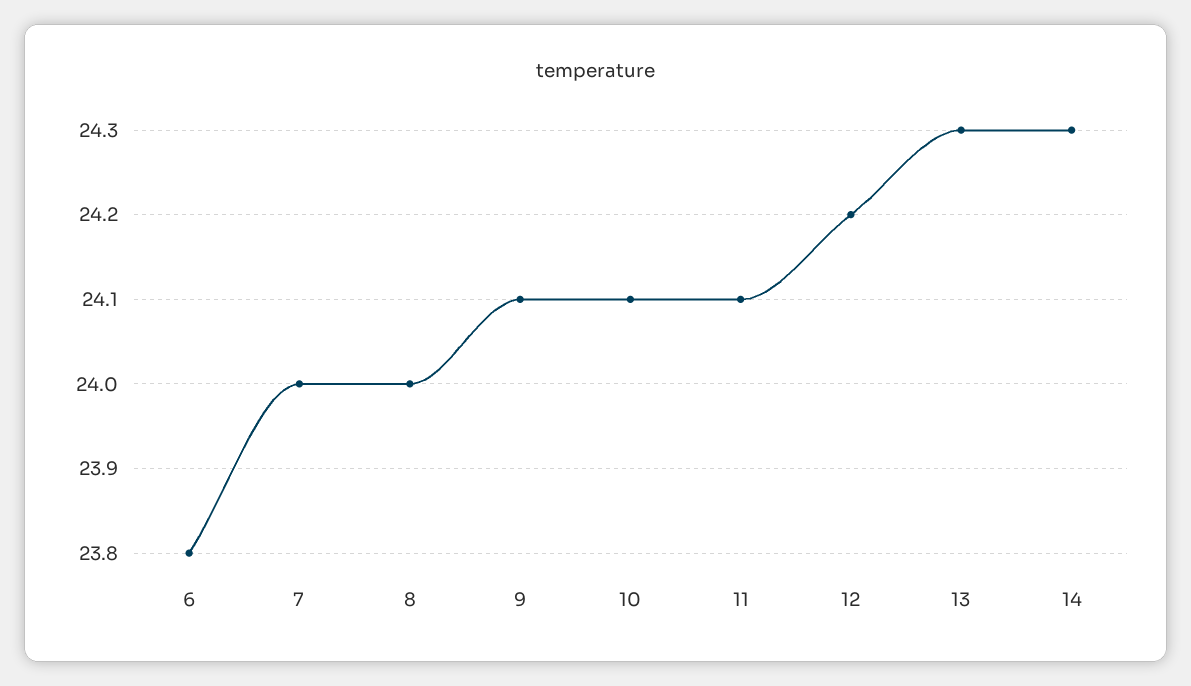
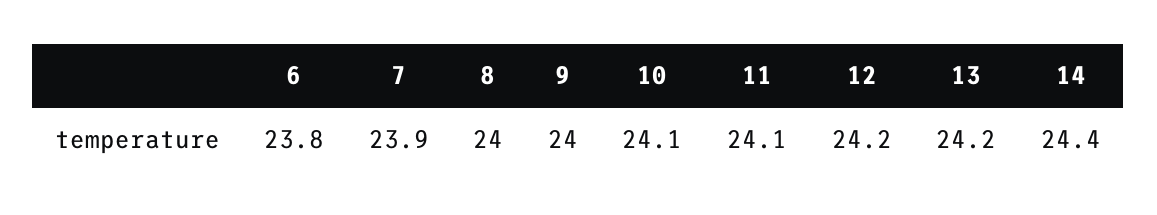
  {
    "6": 23.8,
-   "7": 24,
+   "7": 23.9,
    "8": 24,
-   "9": 24.1,
+   "9": 24,
    "10": 24.1,
    "11": 24.1,
    "12": 24.2,
-   "13": 24.3,
+   "13": 24.2,
-   "14": 24.3
+   "14": 24.4
  }

